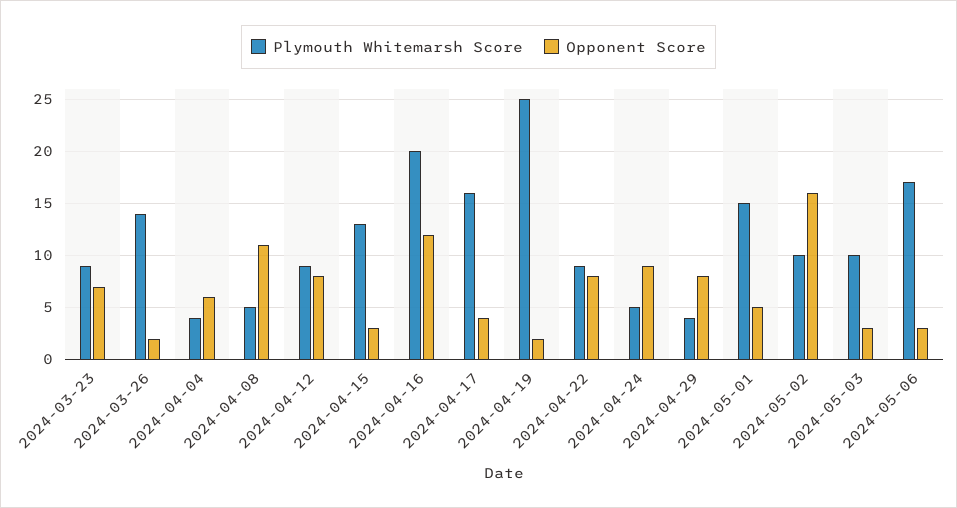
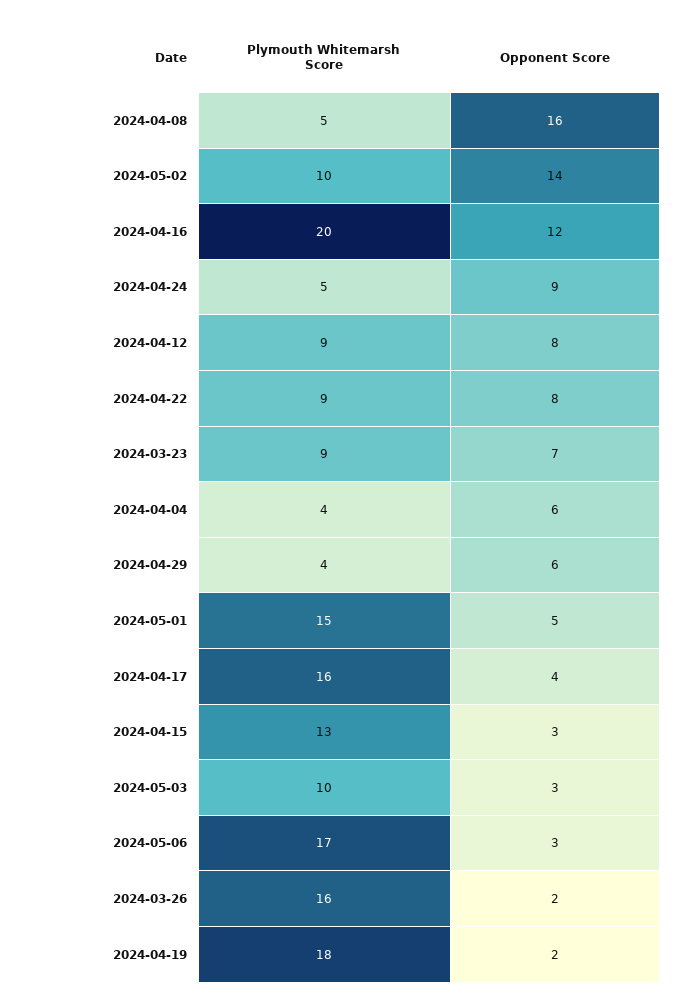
  {
    "Plymouth Whitemarsh Score": {
      "2024-03-23": 9,
-     "2024-03-26": 14,
+     "2024-03-26": 16,
      "2024-04-04": 4,
      "2024-04-08": 5,
      "2024-04-12": 9,
      "2024-04-15": 13,
      "2024-04-16": 20,
      "2024-04-17": 16,
-     "2024-04-19": 25,
+     "2024-04-19": 18,
      "2024-04-22": 9,
      "2024-04-24": 5,
      "2024-04-29": 4,
      "2024-05-01": 15,
      "2024-05-02": 10,
      "2024-05-03": 10,
      "2024-05-06": 17
    },
    "Opponent Score": {
      "2024-03-23": 7,
      "2024-03-26": 2,
      "2024-04-04": 6,
-     "2024-04-08": 11,
+     "2024-04-08": 16,
      "2024-04-12": 8,
      "2024-04-15": 3,
      "2024-04-16": 12,
      "2024-04-17": 4,
      "2024-04-19": 2,
      "2024-04-22": 8,
      "2024-04-24": 9,
-     "2024-04-29": 8,
+     "2024-04-29": 6,
      "2024-05-01": 5,
-     "2024-05-02": 16,
+     "2024-05-02": 14,
      "2024-05-03": 3,
      "2024-05-06": 3
    }
  }

